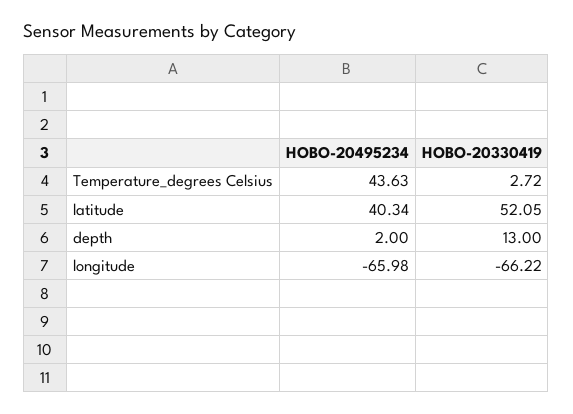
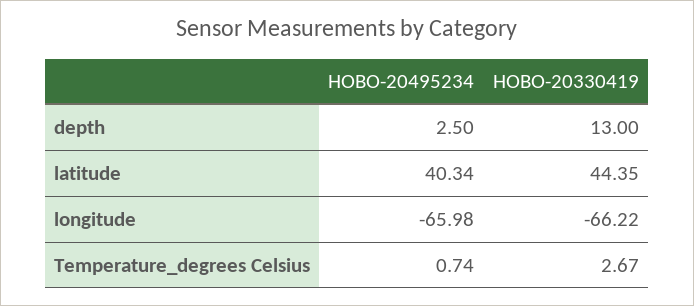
  {
    "HOBO-20495234": {
-     "Temperature_degrees Celsius": 43.63,
+     "Temperature_degrees Celsius": 0.74,
      "latitude": 40.34,
-     "depth": 2,
+     "depth": 2.5,
      "longitude": -65.98
    },
    "HOBO-20330419": {
-     "Temperature_degrees Celsius": 2.72,
+     "Temperature_degrees Celsius": 2.67,
-     "latitude": 52.05,
+     "latitude": 44.35,
      "depth": 13,
      "longitude": -66.22
    }
  }

